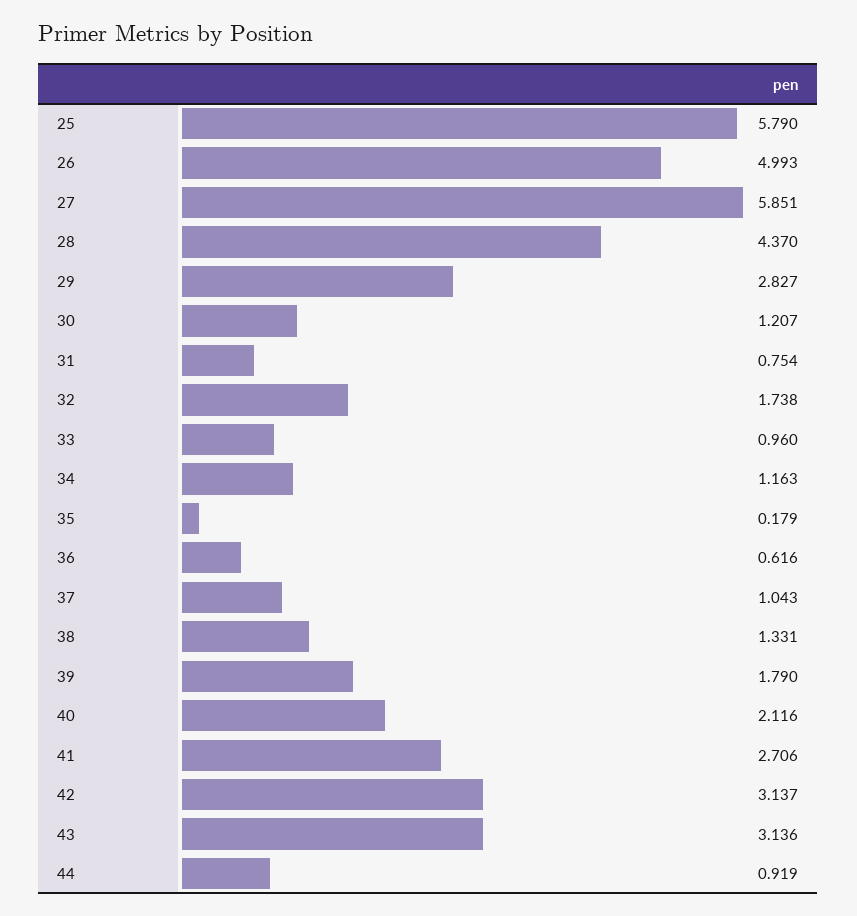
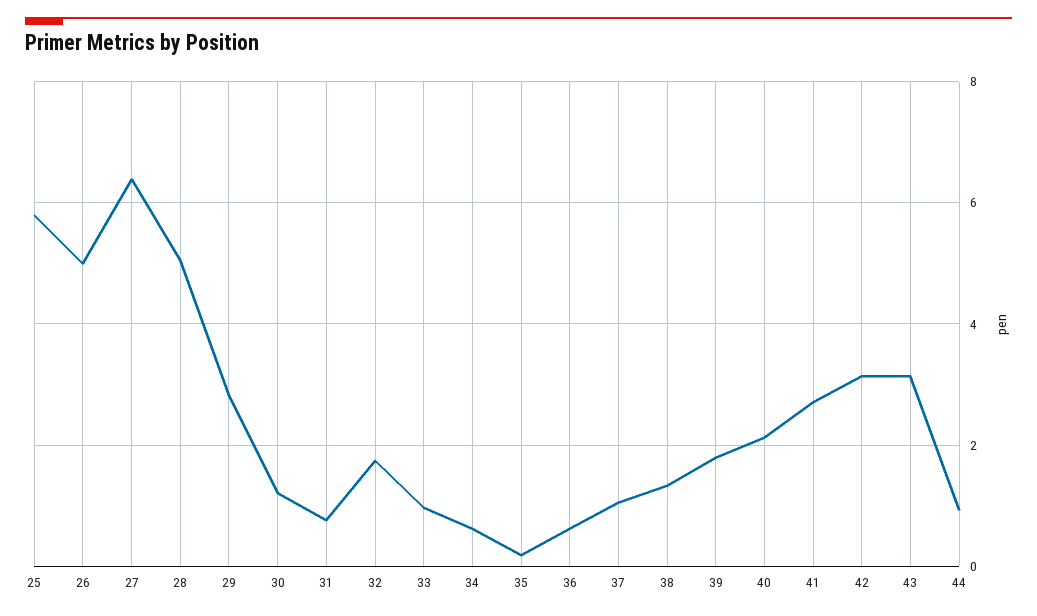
  {
    "25": 5.79,
    "26": 4.993,
-   "27": 5.851,
+   "27": 6.4,
-   "28": 4.37,
+   "28": 5,
    "29": 2.827,
    "30": 1.207,
    "31": 0.754,
    "32": 1.738,
    "33": 0.96,
-   "34": 1.163,
+   "34": 0.6,
    "35": 0.179,
    "36": 0.616,
    "37": 1.043,
    "38": 1.331,
    "39": 1.79,
    "40": 2.116,
    "41": 2.706,
    "42": 3.137,
    "43": 3.136,
    "44": 0.919
  }

